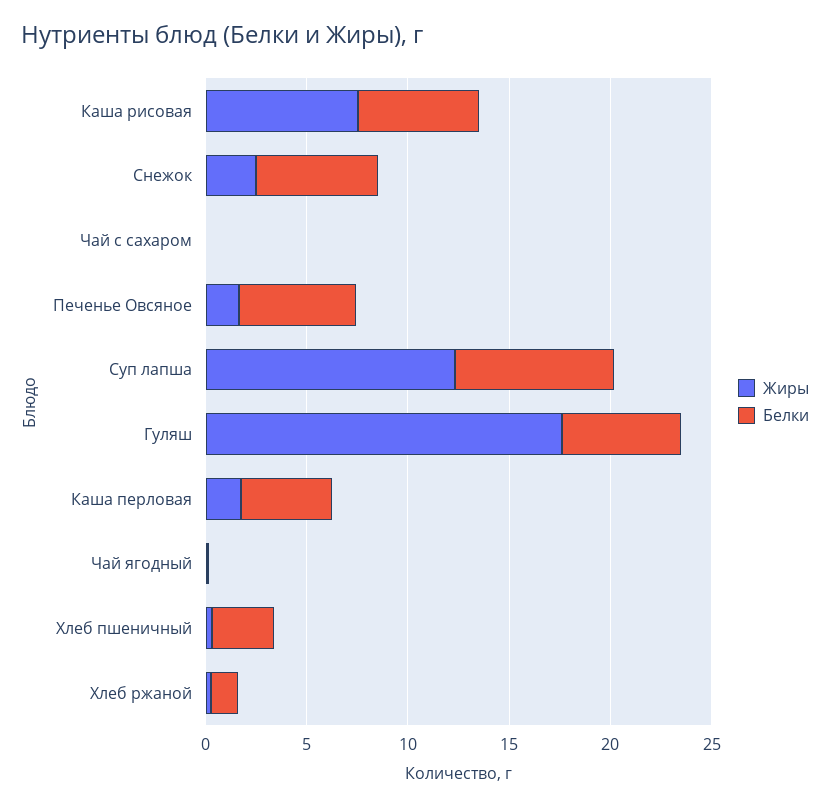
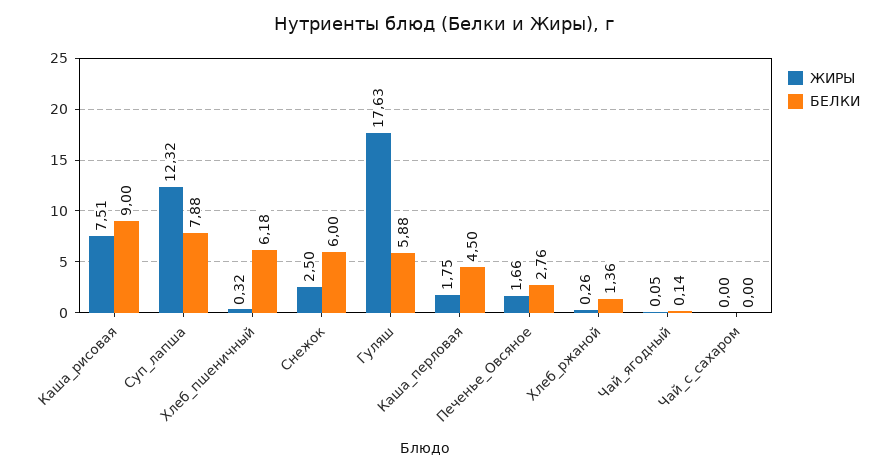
  {
    "Жиры": {
      "Каша рисовая": 7.51,
      "Снежок": 2.5,
      "Чай с сахаром": 0,
      "Печенье Овсяное": 1.66,
      "Суп лапша": 12.32,
      "Гуляш": 17.63,
      "Каша перловая": 1.75,
      "Чай ягодный": 0.05,
      "Хлеб пшеничный": 0.32,
      "Хлеб ржаной": 0.26
    },
    "Белки": {
-     "Каша рисовая": 6,
+     "Каша рисовая": 9,
      "Снежок": 6,
      "Чай с сахаром": 0,
-     "Печенье Овсяное": 6,
+     "Печенье Овсяное": 2.76,
      "Суп лапша": 7.88,
      "Гуляш": 5.88,
      "Каша перловая": 4.5,
      "Чай ягодный": 0.14,
-     "Хлеб пшеничный": 3,
+     "Хлеб пшеничный": 6.18,
      "Хлеб ржаной": 1.36
    }
  }

